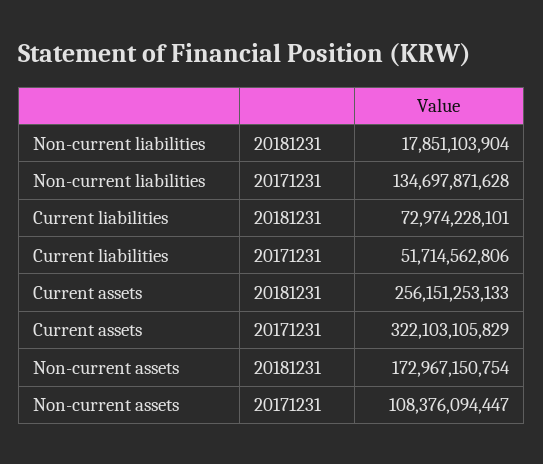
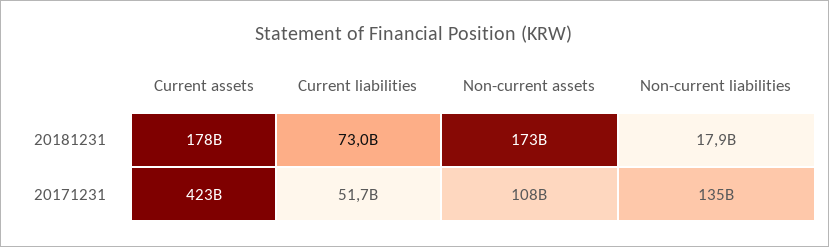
  {
    "Non-current liabilities": {
      "20181231": 17851103904,
      "20171231": 134697871628
    },
    "Current liabilities": {
      "20181231": 72974228101,
      "20171231": 51714562806
    },
    "Current assets": {
-     "20181231": 256151253133,
+     "20181231": 178000000000,
-     "20171231": 322103105829
+     "20171231": 423000000000
    },
    "Non-current assets": {
      "20181231": 172967150754,
      "20171231": 108376094447
    }
  }

